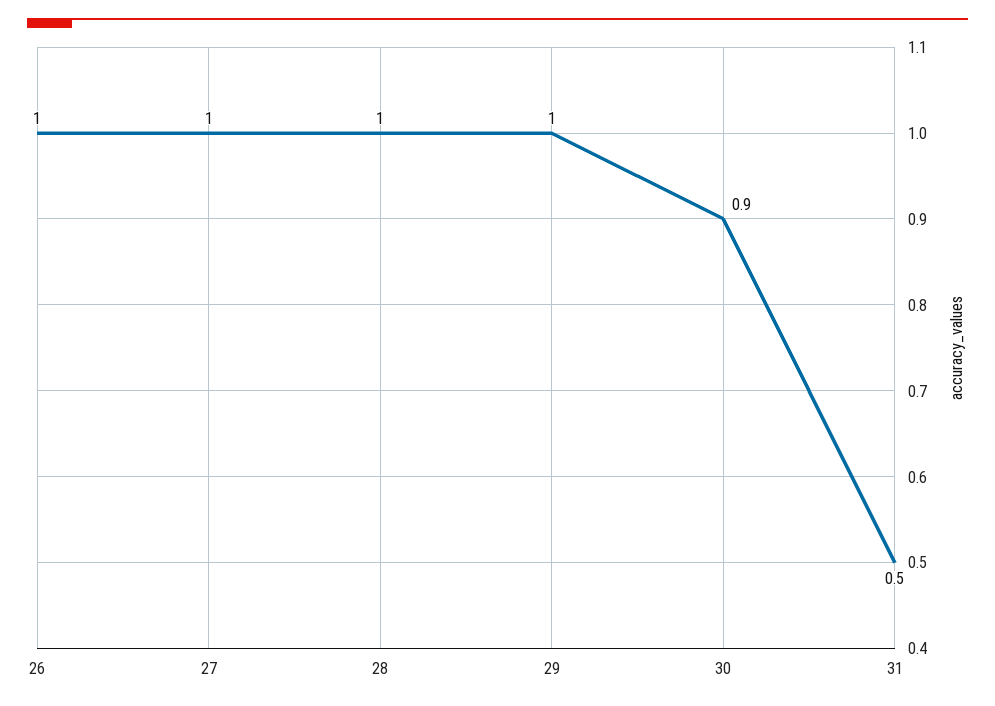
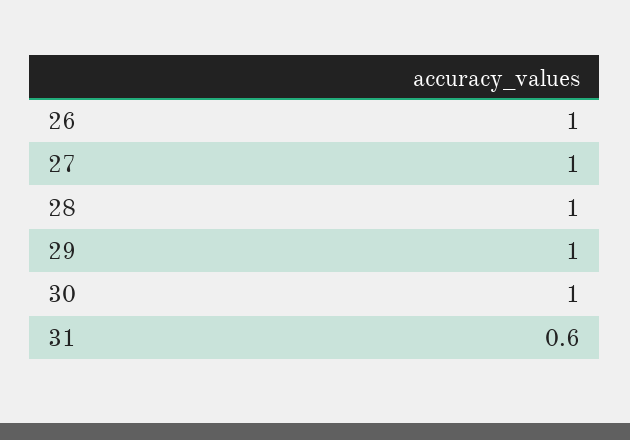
  {
    "26": 1,
    "27": 1,
    "28": 1,
    "29": 1,
-   "30": 0.9,
+   "30": 1,
-   "31": 0.5
+   "31": 0.6
  }

